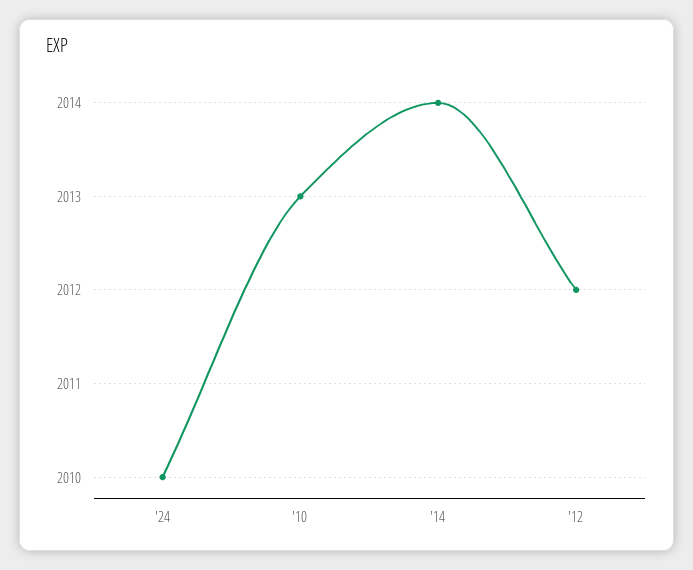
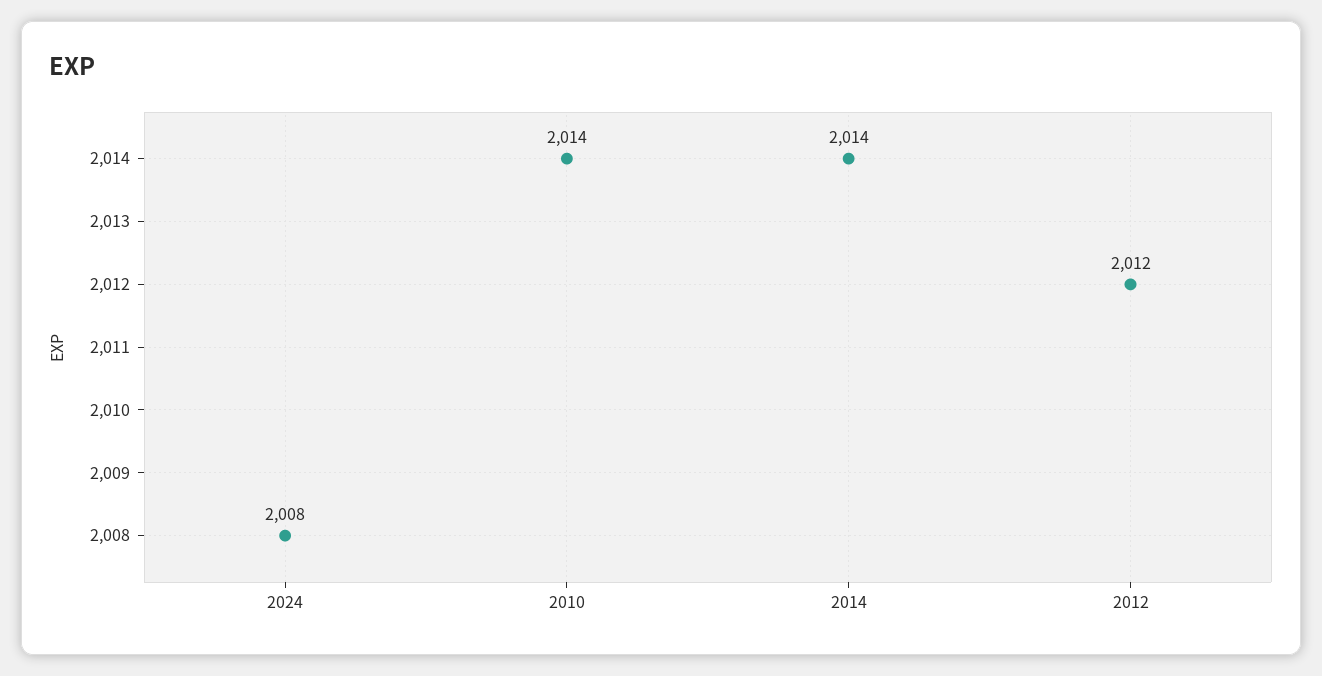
  {
-   "'24": 2010,
+   "'24": 2008,
-   "'10": 2013,
+   "'10": 2014,
    "'14": 2014,
    "'12": 2012
  }

